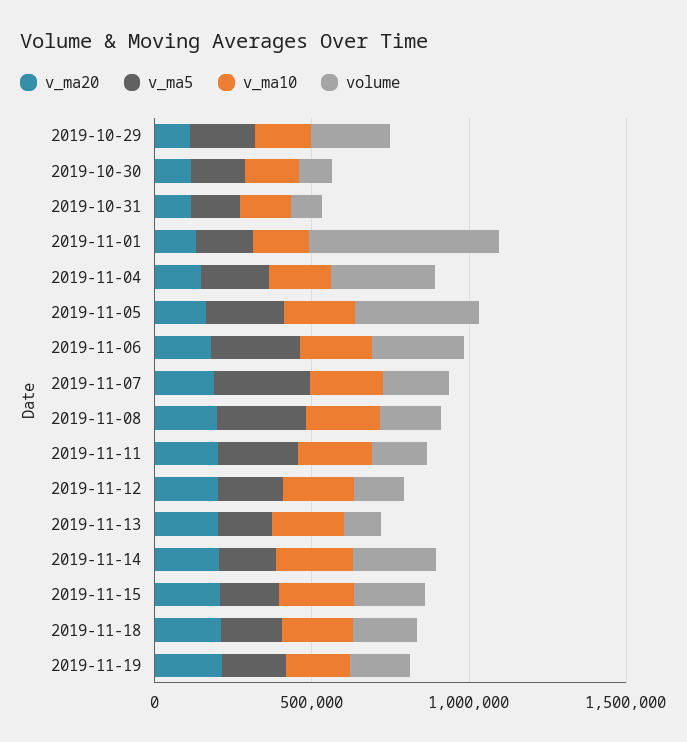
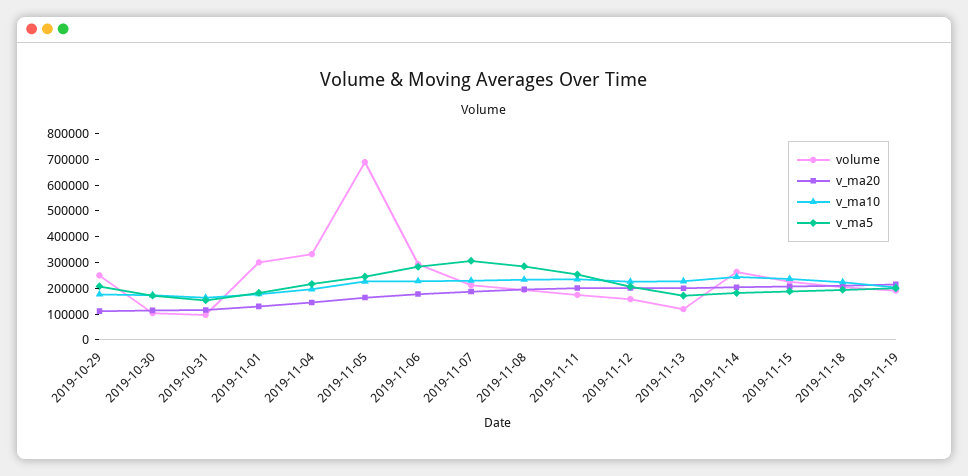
  {
    "v_ma20": {
      "2019-10-29": 100000,
      "2019-10-30": 100000,
      "2019-10-31": 100000,
      "2019-11-01": 150000,
      "2019-11-04": 150000,
      "2019-11-05": 150000,
      "2019-11-06": 200000,
      "2019-11-07": 200000,
      "2019-11-08": 200000,
      "2019-11-11": 200000,
      "2019-11-12": 200000,
      "2019-11-13": 200000,
      "2019-11-14": 200000,
      "2019-11-15": 200000,
      "2019-11-18": 200000,
      "2019-11-19": 200000
    },
    "v_ma5": {
      "2019-10-29": 200000,
      "2019-10-30": 150000,
      "2019-10-31": 150000,
      "2019-11-01": 200000,
      "2019-11-04": 200000,
      "2019-11-05": 250000,
      "2019-11-06": 300000,
      "2019-11-07": 300000,
      "2019-11-08": 300000,
      "2019-11-11": 250000,
      "2019-11-12": 200000,
      "2019-11-13": 150000,
      "2019-11-14": 200000,
      "2019-11-15": 200000,
      "2019-11-18": 200000,
      "2019-11-19": 200000
    },
    "v_ma10": {
      "2019-10-29": 200000,
      "2019-10-30": 150000,
      "2019-10-31": 150000,
      "2019-11-01": 200000,
      "2019-11-04": 200000,
      "2019-11-05": 250000,
      "2019-11-06": 250000,
      "2019-11-07": 250000,
      "2019-11-08": 250000,
      "2019-11-11": 250000,
      "2019-11-12": 250000,
      "2019-11-13": 250000,
      "2019-11-14": 250000,
      "2019-11-15": 250000,
      "2019-11-18": 200000,
      "2019-11-19": 200000
    },
    "volume": {
      "2019-10-29": 250000,
      "2019-10-30": 100000,
      "2019-10-31": 100000,
-     "2019-11-01": 600000,
+     "2019-11-01": 300000,
      "2019-11-04": 350000,
-     "2019-11-05": 400000,
+     "2019-11-05": 700000,
      "2019-11-06": 300000,
      "2019-11-07": 200000,
      "2019-11-08": 200000,
      "2019-11-11": 200000,
      "2019-11-12": 150000,
      "2019-11-13": 100000,
      "2019-11-14": 250000,
      "2019-11-15": 250000,
      "2019-11-18": 200000,
      "2019-11-19": 200000
    }
  }

